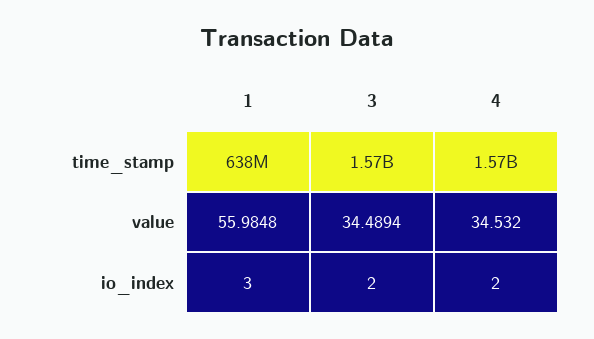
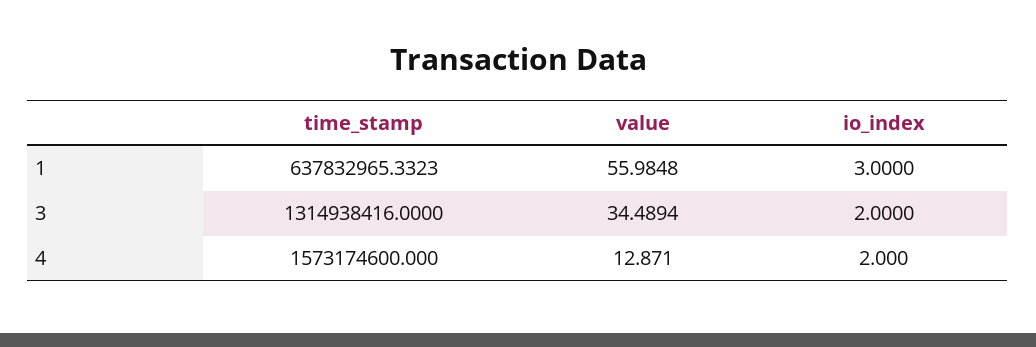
  {
    "1": {
      "time_stamp": 637832965.3323,
      "value": 55.9848,
      "io_index": 3
    },
    "3": {
-     "time_stamp": 1570000000,
+     "time_stamp": 1314938416,
      "value": 34.4894,
      "io_index": 2
    },
    "4": {
      "time_stamp": 1573174600,
-     "value": 34.532,
+     "value": 12.871,
      "io_index": 2
    }
  }

